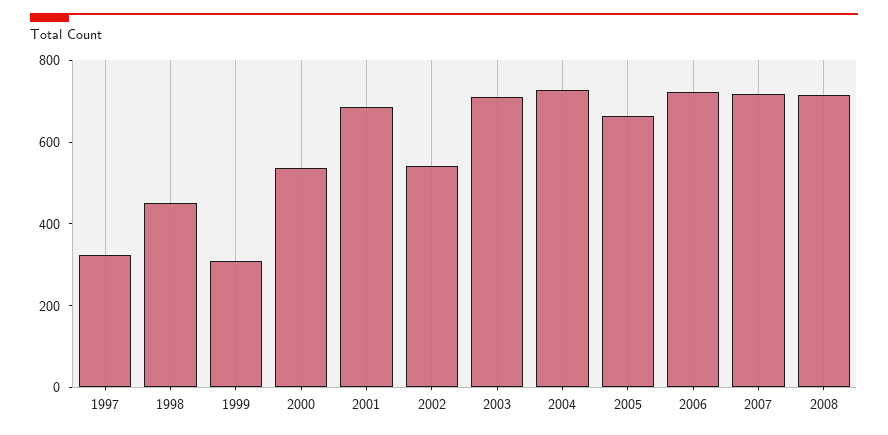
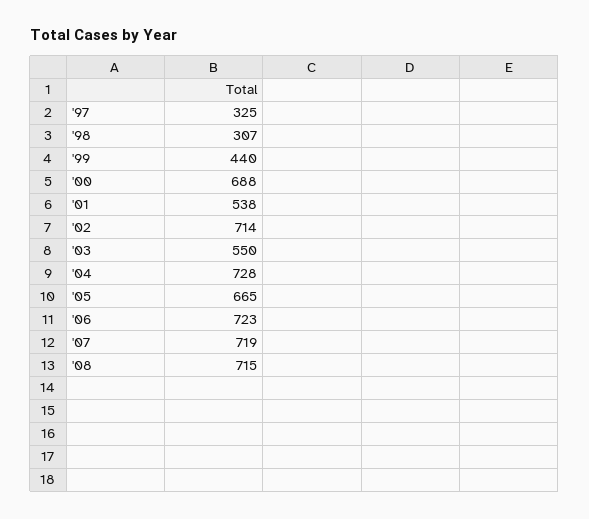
  {
    "1997": 325,
-   "1998": 450,
+   "1998": 307,
-   "1999": 300,
+   "1999": 440,
-   "2000": 550,
+   "2000": 688,
-   "2001": 700,
+   "2001": 538,
-   "2002": 550,
+   "2002": 714,
-   "2003": 700,
+   "2003": 550,
    "2004": 728,
    "2005": 665,
    "2006": 723,
    "2007": 719,
    "2008": 715
  }

